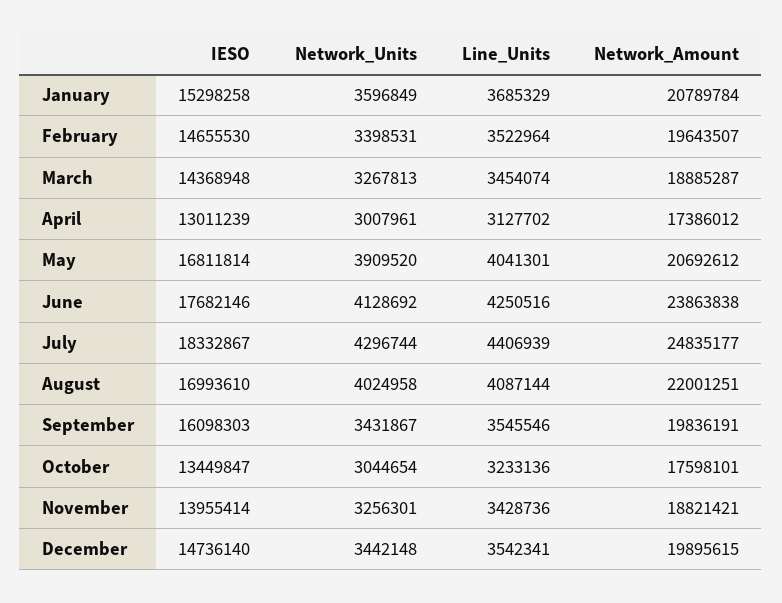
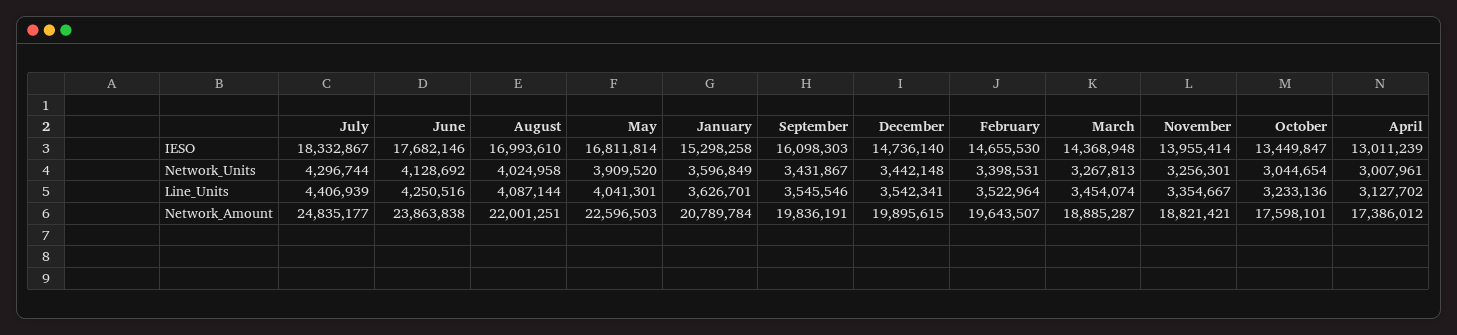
  {
    "IESO": {
      "January": 15298258,
      "February": 14655530,
      "March": 14368948,
      "April": 13011239,
      "May": 16811814,
      "June": 17682146,
      "July": 18332867,
      "August": 16993610,
      "September": 16098303,
      "October": 13449847,
      "November": 13955414,
      "December": 14736140
    },
    "Network_Units": {
      "January": 3596849,
      "February": 3398531,
      "March": 3267813,
      "April": 3007961,
      "May": 3909520,
      "June": 4128692,
      "July": 4296744,
      "August": 4024958,
      "September": 3431867,
      "October": 3044654,
      "November": 3256301,
      "December": 3442148
    },
    "Line_Units": {
-     "January": 3685329,
+     "January": 3626701,
      "February": 3522964,
      "March": 3454074,
      "April": 3127702,
      "May": 4041301,
      "June": 4250516,
      "July": 4406939,
      "August": 4087144,
      "September": 3545546,
      "October": 3233136,
-     "November": 3428736,
+     "November": 3354667,
      "December": 3542341
    },
    "Network_Amount": {
      "January": 20789784,
      "February": 19643507,
      "March": 18885287,
      "April": 17386012,
-     "May": 20692612,
+     "May": 22596503,
      "June": 23863838,
      "July": 24835177,
      "August": 22001251,
      "September": 19836191,
      "October": 17598101,
      "November": 18821421,
      "December": 19895615
    }
  }

